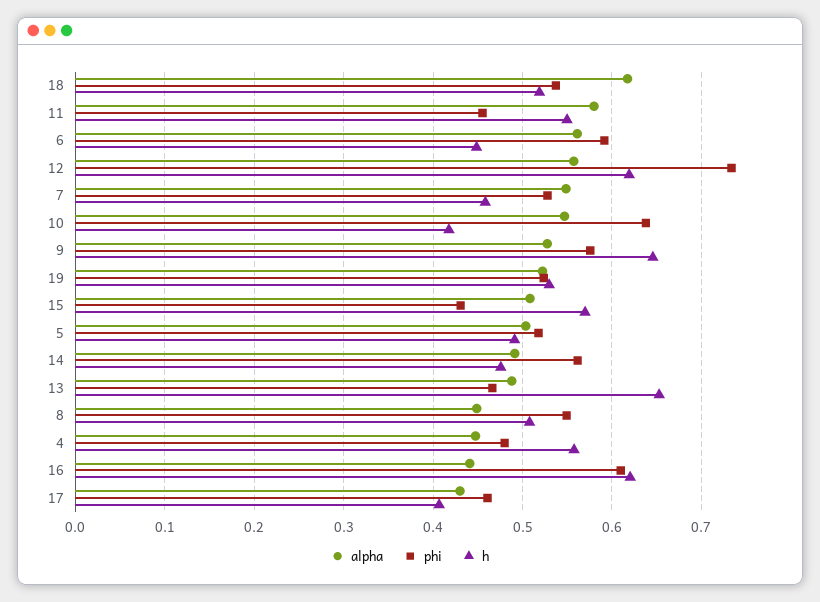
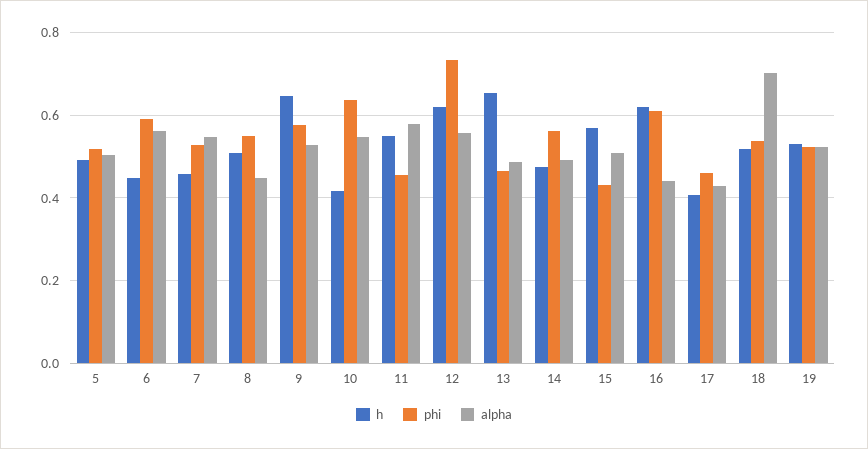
  {
    "alpha": {
-     "18": 0.62,
+     "18": 0.7,
      "11": 0.58,
      "6": 0.56,
      "12": 0.56,
      "7": 0.55,
      "10": 0.55,
      "9": 0.53,
      "19": 0.52,
      "15": 0.51,
      "5": 0.5,
      "14": 0.49,
      "13": 0.49,
      "8": 0.45,
-     "4": 0.45,
      "16": 0.44,
      "17": 0.43
    },
    "phi": {
      "18": 0.54,
      "11": 0.46,
      "6": 0.59,
      "12": 0.73,
      "7": 0.53,
      "10": 0.64,
      "9": 0.58,
      "19": 0.52,
      "15": 0.43,
      "5": 0.52,
      "14": 0.56,
      "13": 0.47,
      "8": 0.55,
-     "4": 0.48,
      "16": 0.61,
      "17": 0.46
    },
    "h": {
      "18": 0.52,
      "11": 0.55,
      "6": 0.45,
      "12": 0.62,
      "7": 0.46,
      "10": 0.42,
      "9": 0.65,
      "19": 0.53,
      "15": 0.57,
      "5": 0.49,
      "14": 0.48,
      "13": 0.65,
      "8": 0.51,
-     "4": 0.56,
      "16": 0.62,
      "17": 0.41
    }
  }

